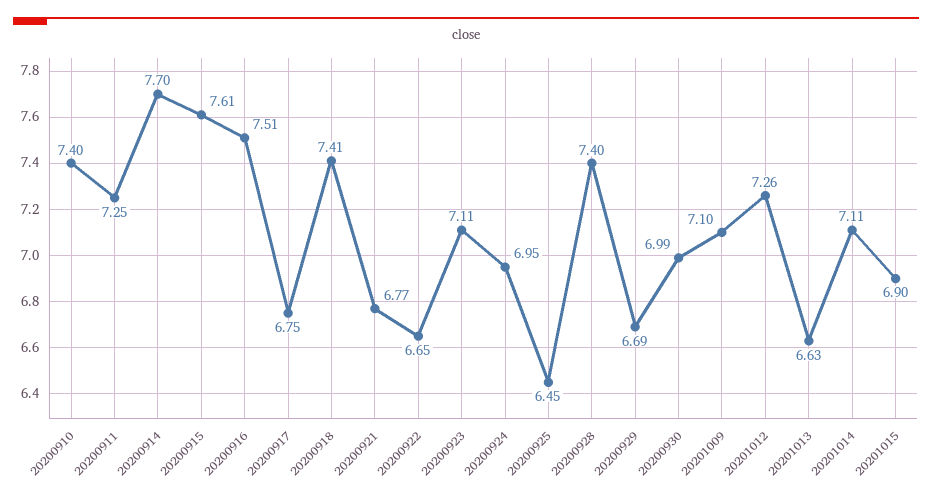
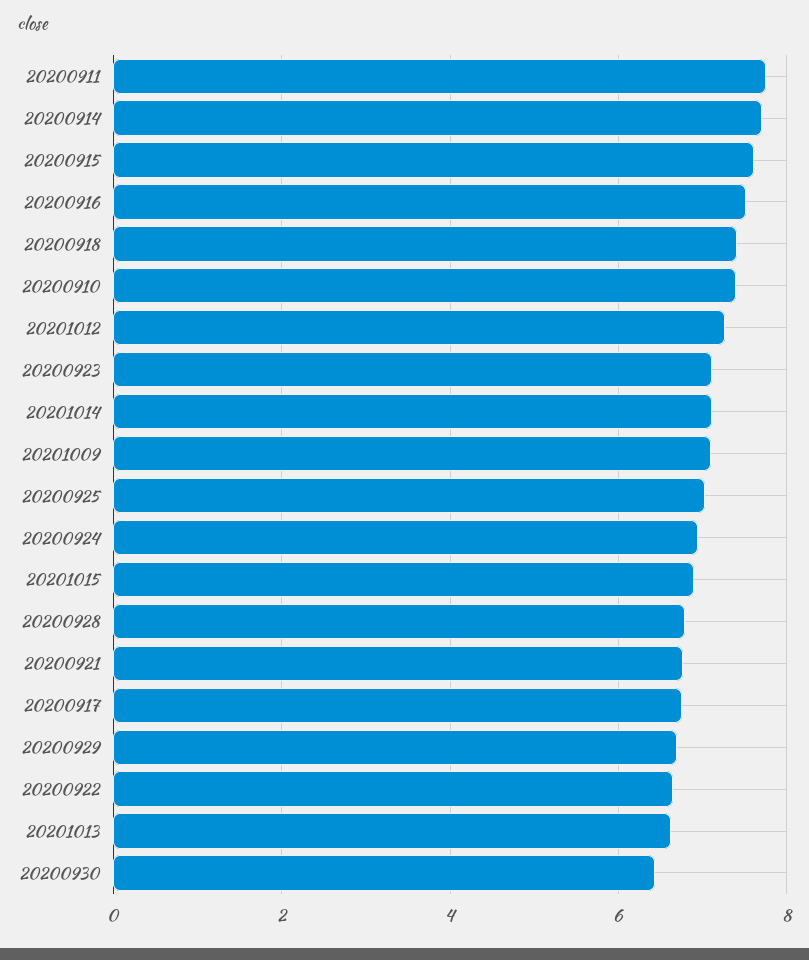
  {
    "20200910": 7.4,
-   "20200911": 7.25,
+   "20200911": 7.8,
    "20200914": 7.7,
    "20200915": 7.61,
    "20200916": 7.51,
    "20200917": 6.75,
    "20200918": 7.41,
    "20200921": 6.77,
    "20200922": 6.65,
    "20200923": 7.11,
    "20200924": 6.95,
-   "20200925": 6.45,
+   "20200925": 7,
-   "20200928": 7.4,
+   "20200928": 6.8,
    "20200929": 6.69,
-   "20200930": 6.99,
+   "20200930": 6.4,
    "20201009": 7.1,
    "20201012": 7.26,
    "20201013": 6.63,
    "20201014": 7.11,
    "20201015": 6.9
  }

